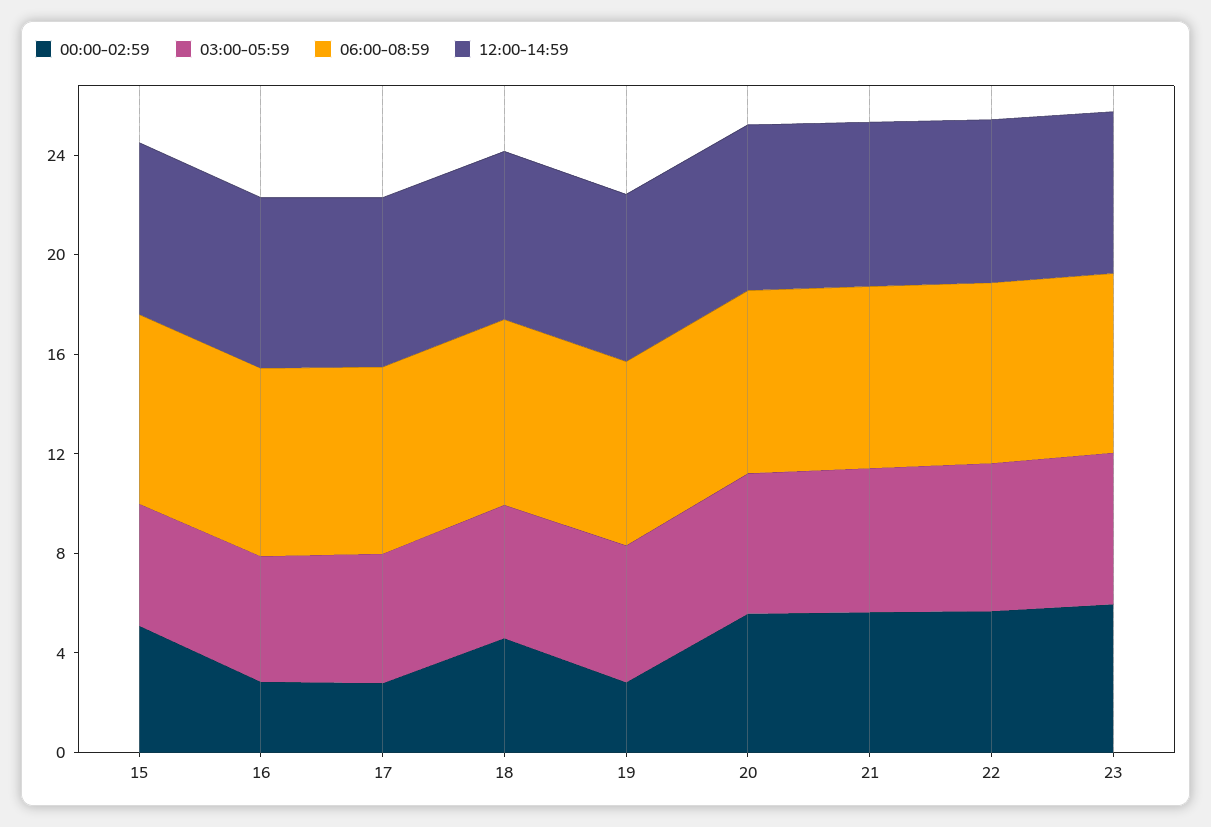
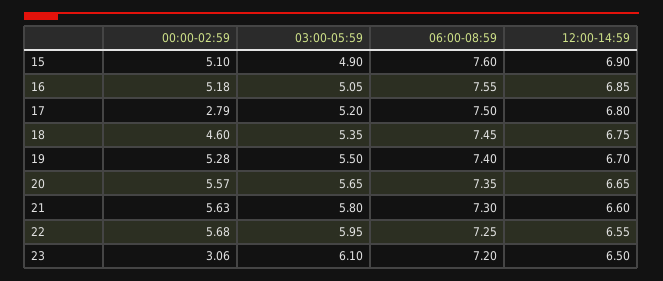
  {
    "00:00-02:59": {
      "15": 5.1,
-     "16": 3,
+     "16": 5.18,
      "17": 2.79,
      "18": 4.6,
-     "19": 3,
+     "19": 5.28,
      "20": 5.57,
      "21": 5.63,
      "22": 5.68,
-     "23": 6
+     "23": 3.06
    },
    "03:00-05:59": {
      "15": 4.9,
      "16": 5.05,
      "17": 5.2,
      "18": 5.35,
      "19": 5.5,
      "20": 5.65,
      "21": 5.8,
      "22": 5.95,
      "23": 6.1
    },
    "06:00-08:59": {
      "15": 7.6,
      "16": 7.55,
      "17": 7.5,
      "18": 7.45,
      "19": 7.4,
      "20": 7.35,
      "21": 7.3,
      "22": 7.25,
      "23": 7.2
    },
    "12:00-14:59": {
      "15": 6.9,
      "16": 6.85,
      "17": 6.8,
      "18": 6.75,
      "19": 6.7,
      "20": 6.65,
      "21": 6.6,
      "22": 6.55,
      "23": 6.5
    }
  }

